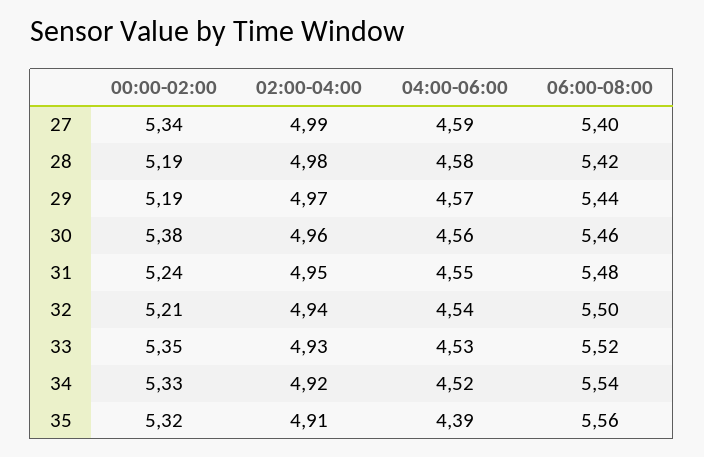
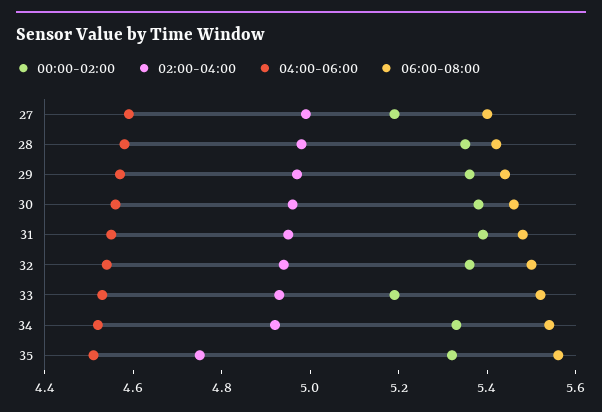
  {
    "00:00-02:00": {
-     "27": 5.34,
+     "27": 5.2,
-     "28": 5.19,
+     "28": 5.35,
-     "29": 5.19,
+     "29": 5.35,
      "30": 5.38,
-     "31": 5.24,
+     "31": 5.4,
-     "32": 5.21,
+     "32": 5.35,
-     "33": 5.35,
+     "33": 5.2,
      "34": 5.33,
      "35": 5.32
    },
    "02:00-04:00": {
      "27": 4.99,
      "28": 4.98,
      "29": 4.97,
      "30": 4.96,
      "31": 4.95,
      "32": 4.94,
      "33": 4.93,
      "34": 4.92,
-     "35": 4.91
+     "35": 4.75
    },
    "04:00-06:00": {
      "27": 4.59,
      "28": 4.58,
      "29": 4.57,
      "30": 4.56,
      "31": 4.55,
      "32": 4.54,
      "33": 4.53,
      "34": 4.52,
-     "35": 4.39
+     "35": 4.5
    },
    "06:00-08:00": {
      "27": 5.4,
      "28": 5.42,
      "29": 5.44,
      "30": 5.46,
      "31": 5.48,
      "32": 5.5,
      "33": 5.52,
      "34": 5.54,
      "35": 5.56
    }
  }

